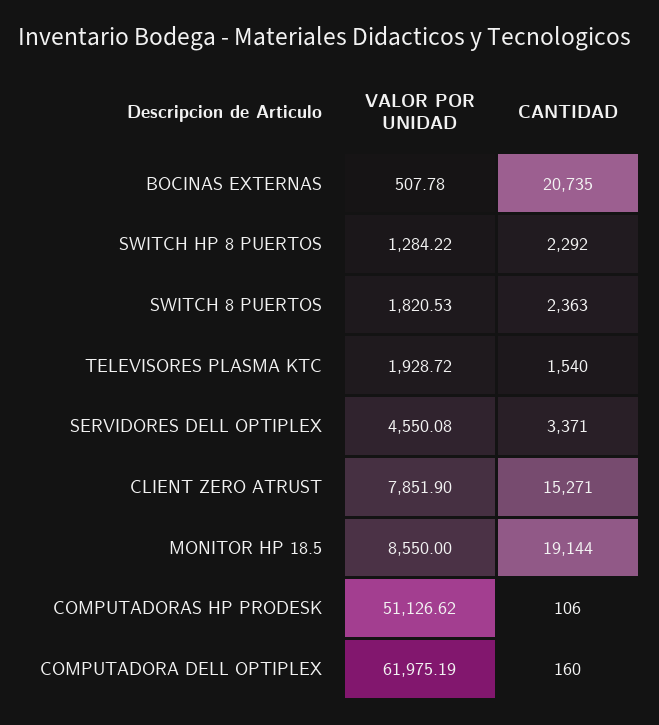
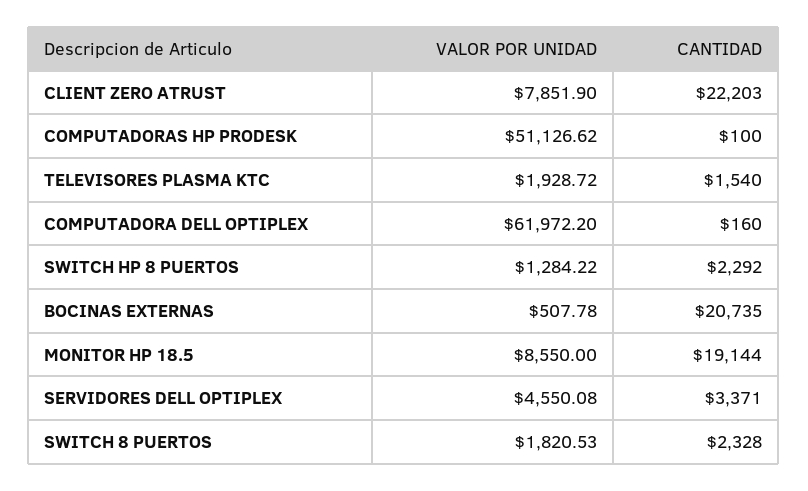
  {
    "VALOR POR UNIDAD": {
      "BOCINAS EXTERNAS": 507.78,
      "SWITCH HP 8 PUERTOS": 1284.22,
      "SWITCH 8 PUERTOS": 1820.53,
      "TELEVISORES PLASMA KTC": 1928.72,
      "SERVIDORES DELL OPTIPLEX": 4550.08,
      "CLIENT ZERO ATRUST": 7851.9,
      "MONITOR HP 18.5": 8550,
      "COMPUTADORAS HP PRODESK": 51126.62,
-     "COMPUTADORA DELL OPTIPLEX": 61975.19
+     "COMPUTADORA DELL OPTIPLEX": 61972.2
    },
    "CANTIDAD": {
      "BOCINAS EXTERNAS": 20735,
      "SWITCH HP 8 PUERTOS": 2292,
-     "SWITCH 8 PUERTOS": 2363,
+     "SWITCH 8 PUERTOS": 2328,
      "TELEVISORES PLASMA KTC": 1540,
      "SERVIDORES DELL OPTIPLEX": 3371,
-     "CLIENT ZERO ATRUST": 15271,
+     "CLIENT ZERO ATRUST": 22203,
      "MONITOR HP 18.5": 19144,
-     "COMPUTADORAS HP PRODESK": 106,
+     "COMPUTADORAS HP PRODESK": 100,
      "COMPUTADORA DELL OPTIPLEX": 160
    }
  }

